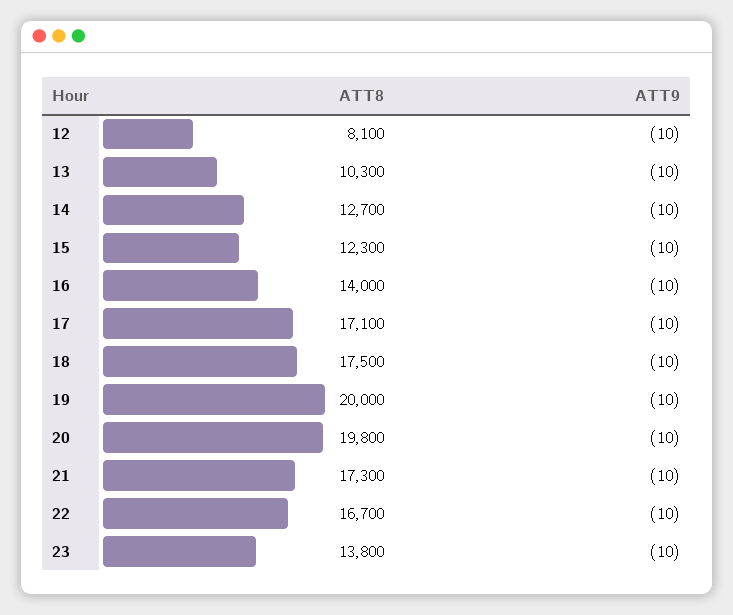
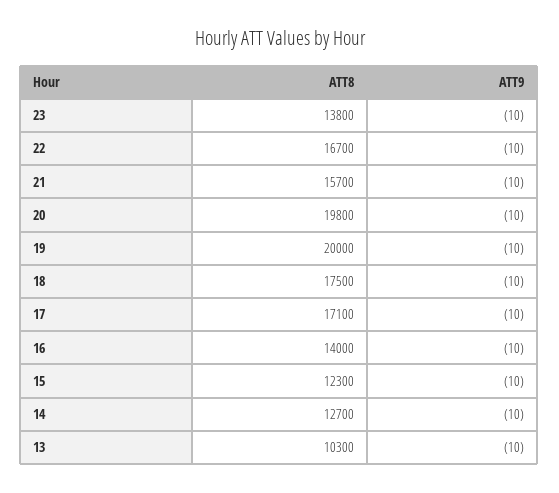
  {
    "ATT8": {
-     "12": 8100,
      "13": 10300,
      "14": 12700,
      "15": 12300,
      "16": 14000,
      "17": 17100,
      "18": 17500,
      "19": 20000,
      "20": 19800,
-     "21": 17300,
+     "21": 15700,
      "22": 16700,
      "23": 13800
    },
    "ATT9": {
-     "12": -10,
      "13": -10,
      "14": -10,
      "15": -10,
      "16": -10,
      "17": -10,
      "18": -10,
      "19": -10,
      "20": -10,
      "21": -10,
      "22": -10,
      "23": -10
    }
  }

